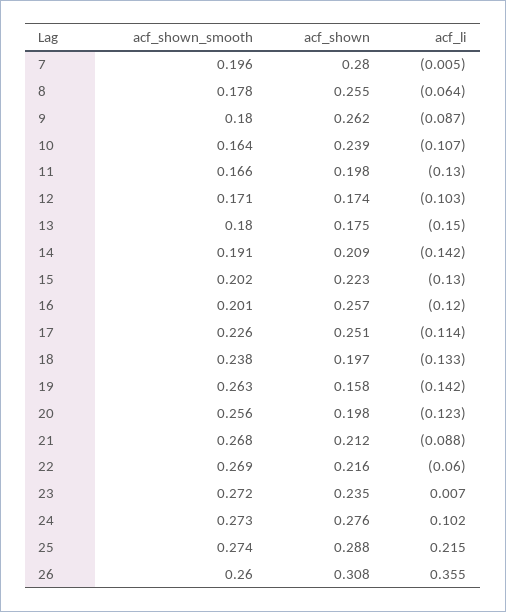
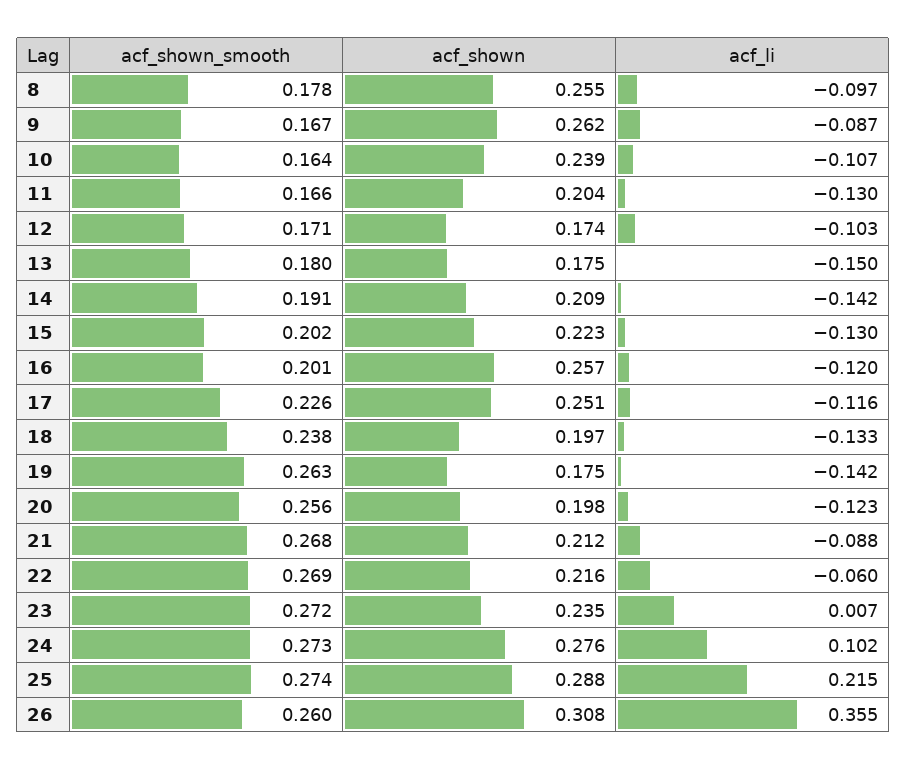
  {
    "acf_shown_smooth": {
-     "7": 0.196,
      "8": 0.178,
-     "9": 0.18,
+     "9": 0.167,
      "10": 0.164,
      "11": 0.166,
      "12": 0.171,
      "13": 0.18,
      "14": 0.191,
      "15": 0.202,
      "16": 0.201,
      "17": 0.226,
      "18": 0.238,
      "19": 0.263,
      "20": 0.256,
      "21": 0.268,
      "22": 0.269,
      "23": 0.272,
      "24": 0.273,
      "25": 0.274,
      "26": 0.26
    },
    "acf_shown": {
-     "7": 0.28,
      "8": 0.255,
      "9": 0.262,
      "10": 0.239,
-     "11": 0.198,
+     "11": 0.204,
      "12": 0.174,
      "13": 0.175,
      "14": 0.209,
      "15": 0.223,
      "16": 0.257,
      "17": 0.251,
      "18": 0.197,
-     "19": 0.158,
+     "19": 0.175,
      "20": 0.198,
      "21": 0.212,
      "22": 0.216,
      "23": 0.235,
      "24": 0.276,
      "25": 0.288,
      "26": 0.308
    },
    "acf_li": {
-     "7": -0.005,
-     "8": -0.064,
+     "8": -0.097,
      "9": -0.087,
      "10": -0.107,
      "11": -0.13,
      "12": -0.103,
      "13": -0.15,
      "14": -0.142,
      "15": -0.13,
      "16": -0.12,
-     "17": -0.114,
+     "17": -0.116,
      "18": -0.133,
      "19": -0.142,
      "20": -0.123,
      "21": -0.088,
      "22": -0.06,
      "23": 0.007,
      "24": 0.102,
      "25": 0.215,
      "26": 0.355
    }
  }

